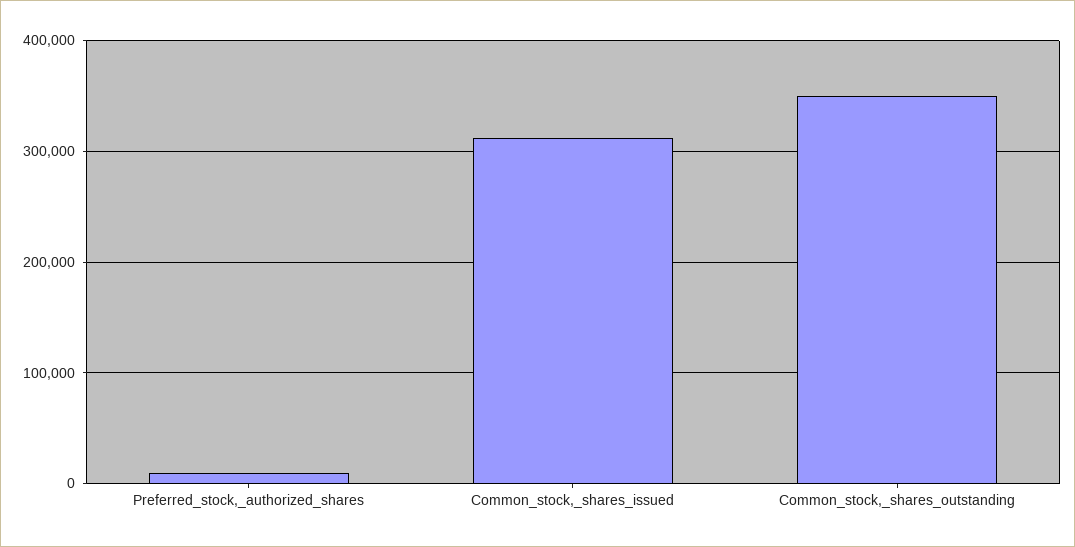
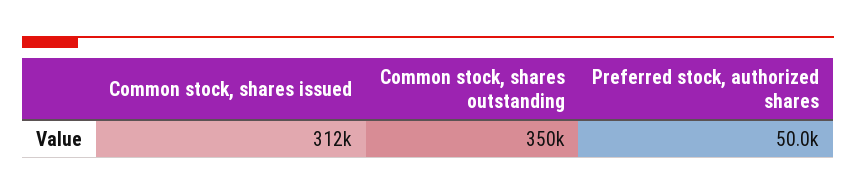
  {
-   "Preferred_stock,_authorized_shares": 10000,
+   "Preferred_stock,_authorized_shares": 50000,
    "Common_stock,_shares_issued": 312000,
    "Common_stock,_shares_outstanding": 350000
  }

